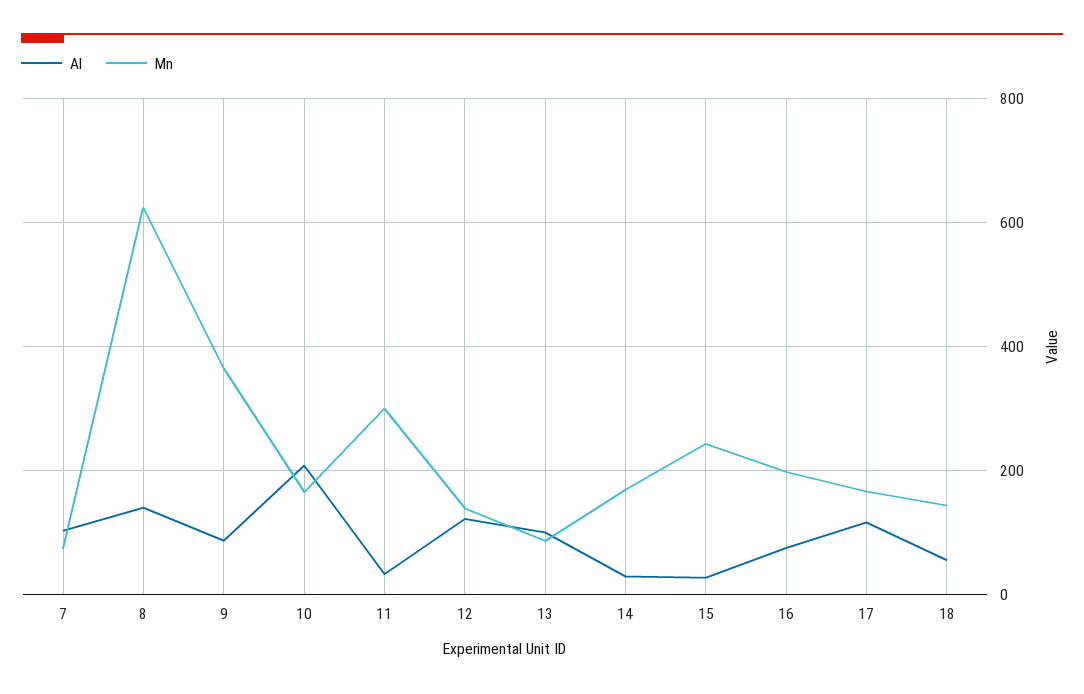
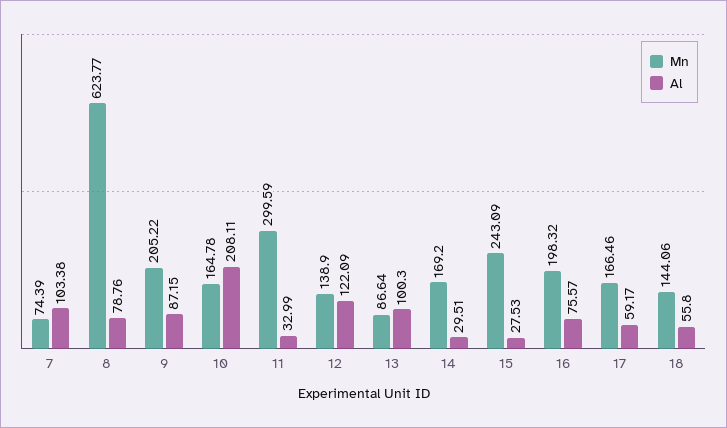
  {
    "Al": {
      "7": 103.38,
-     "8": 140,
+     "8": 78.76,
      "9": 87.15,
      "10": 208.11,
      "11": 32.99,
      "12": 122.09,
      "13": 100.3,
      "14": 29.51,
      "15": 27.53,
      "16": 75.57,
-     "17": 120,
+     "17": 59.17,
      "18": 55.8
    },
    "Mn": {
      "7": 74.39,
      "8": 623.77,
-     "9": 360,
+     "9": 205.22,
      "10": 164.78,
      "11": 299.59,
      "12": 138.9,
      "13": 86.64,
      "14": 169.2,
      "15": 243.09,
      "16": 198.32,
      "17": 166.46,
      "18": 144.06
    }
  }

